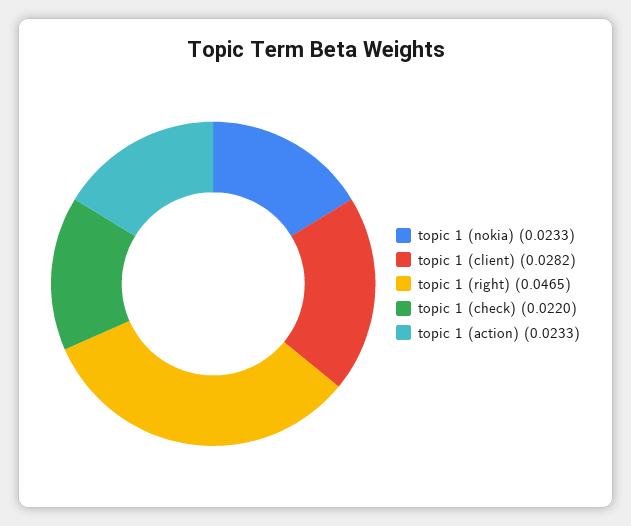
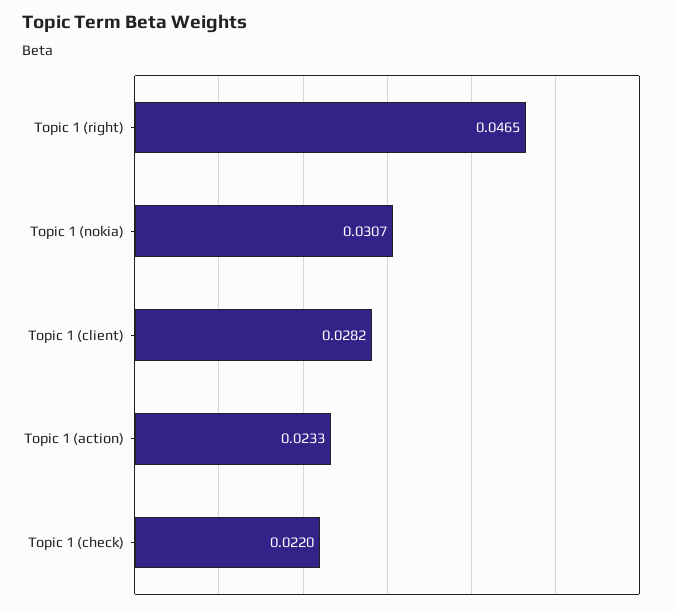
  {
-   "topic 1 (nokia)": 0.0233,
+   "topic 1 (nokia)": 0.0307,
    "topic 1 (client)": 0.0282,
    "topic 1 (right)": 0.0465,
    "topic 1 (check)": 0.022,
    "topic 1 (action)": 0.0233
  }

